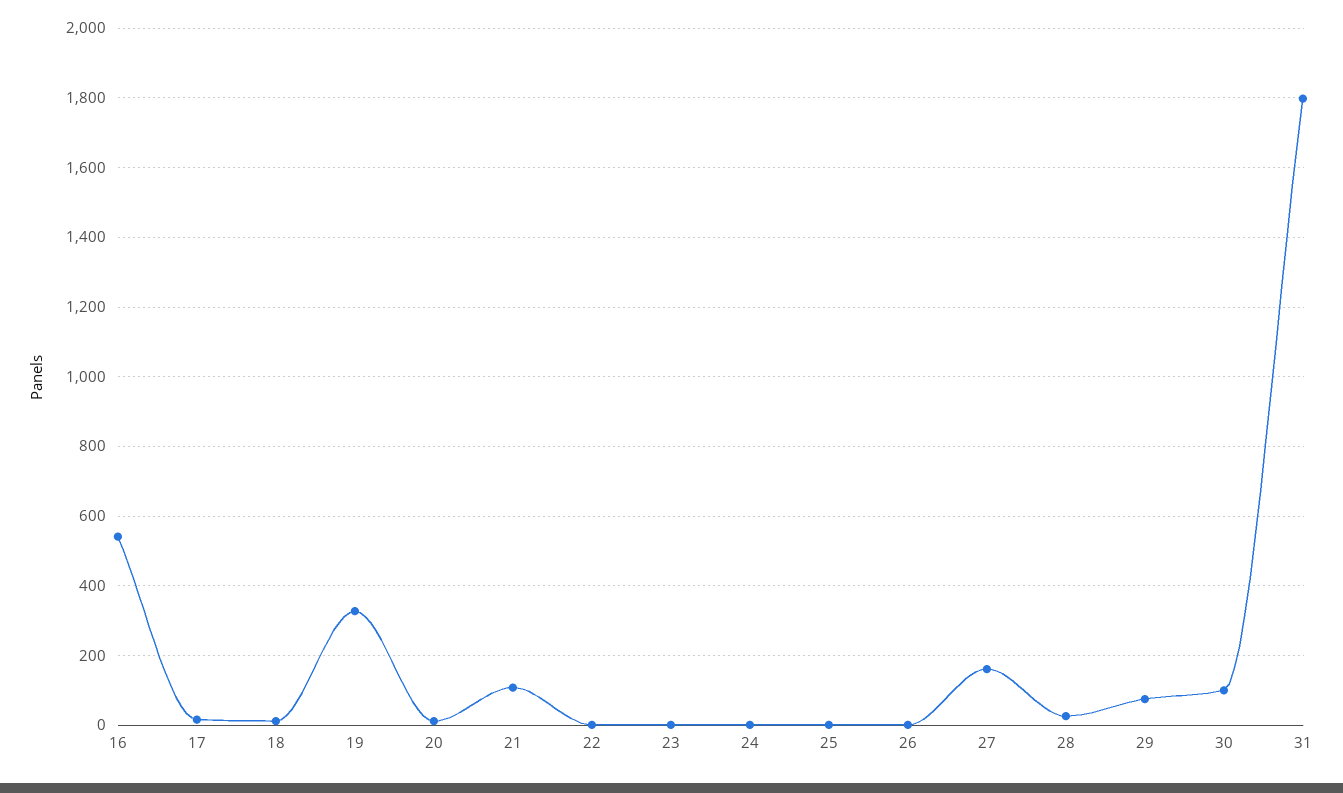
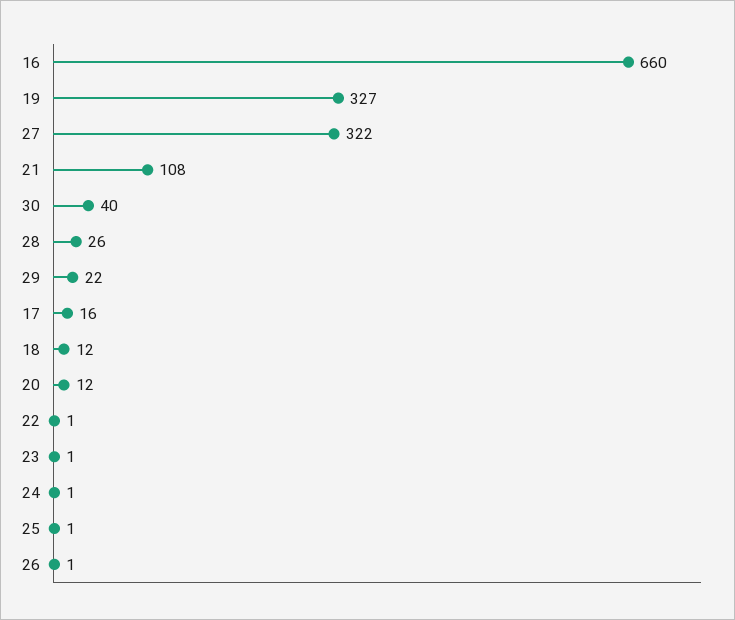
  {
-   "16": 540,
+   "16": 660,
    "17": 16,
    "18": 12,
    "19": 327,
    "20": 12,
    "21": 108,
    "22": 1,
    "23": 1,
    "24": 1,
    "25": 1,
    "26": 1,
-   "27": 160,
+   "27": 322,
    "28": 26,
-   "29": 80,
+   "29": 22,
-   "30": 100,
+   "30": 40
-   "31": 1800
  }

